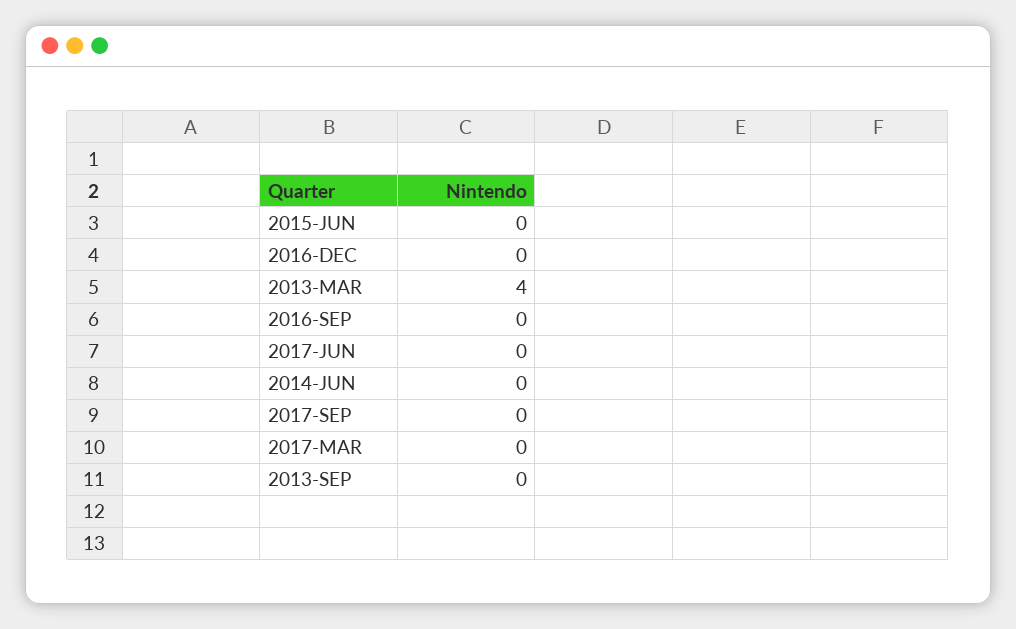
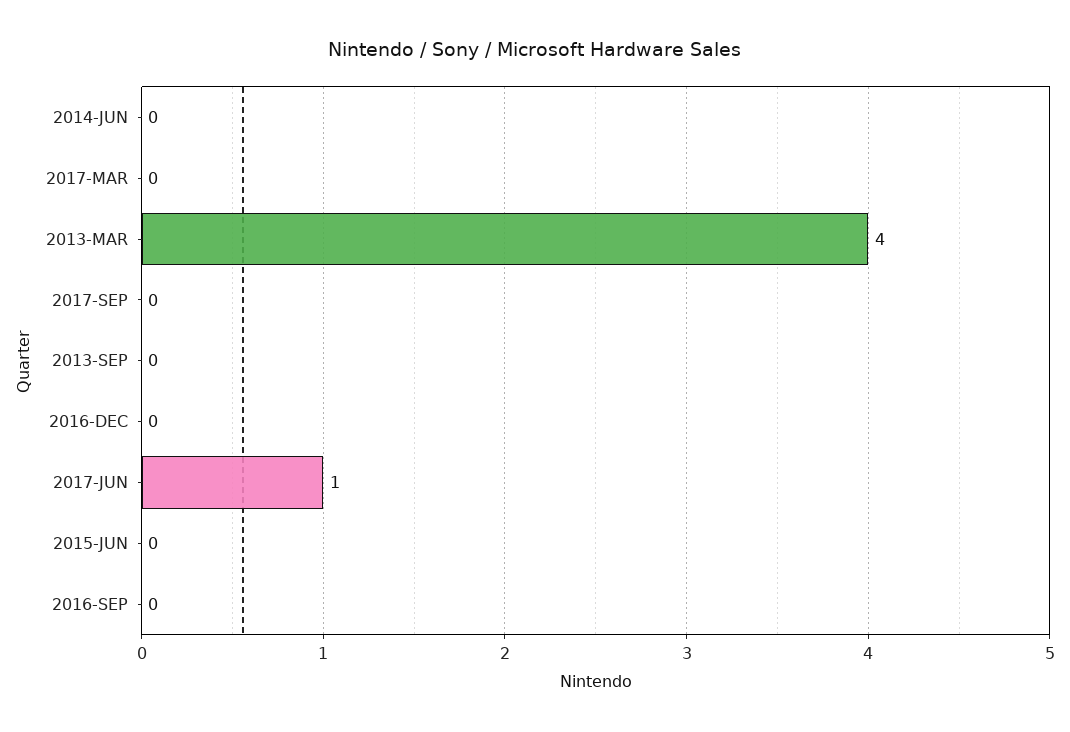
  {
    "2015-JUN": 0,
    "2016-DEC": 0,
    "2013-MAR": 4,
    "2016-SEP": 0,
-   "2017-JUN": 0,
+   "2017-JUN": 1,
    "2014-JUN": 0,
    "2017-SEP": 0,
    "2017-MAR": 0,
    "2013-SEP": 0
  }

